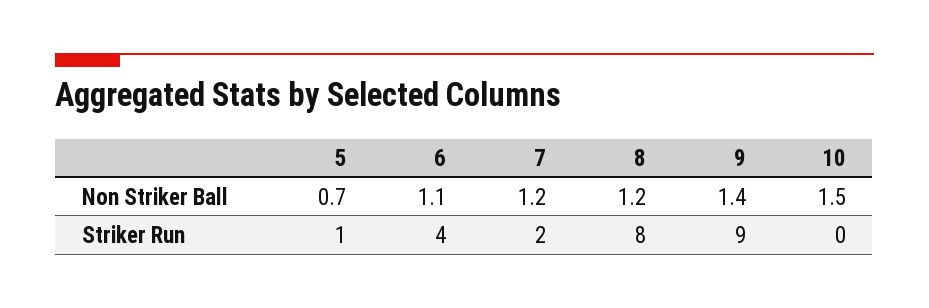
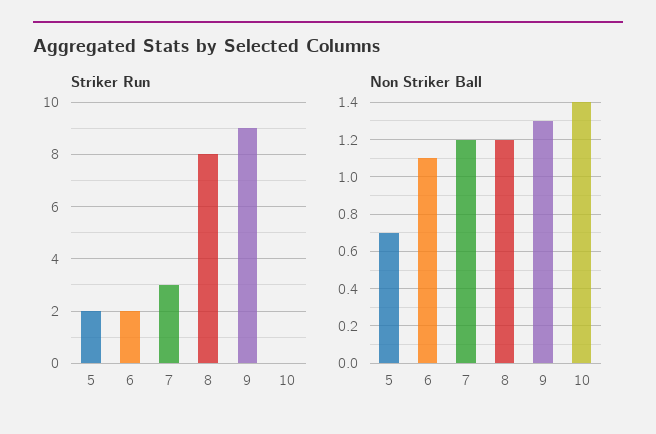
  {
    "Non Striker Ball": {
      "5": 0.7,
      "6": 1.1,
      "7": 1.2,
      "8": 1.2,
-     "9": 1.4,
+     "9": 1.3,
-     "10": 1.5
+     "10": 1.4
    },
    "Striker Run": {
-     "5": 1,
+     "5": 2,
-     "6": 4,
+     "6": 2,
-     "7": 2,
+     "7": 3,
      "8": 8,
      "9": 9,
      "10": 0
    }
  }

